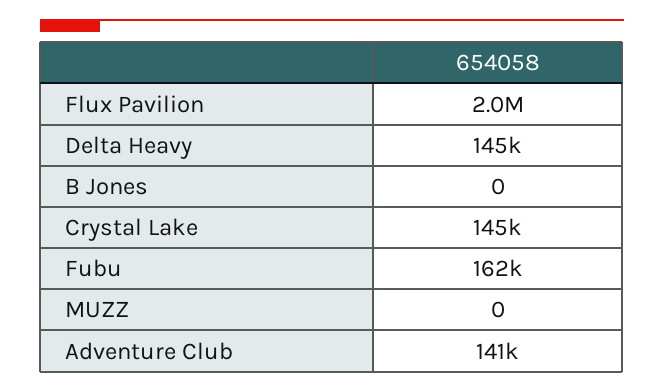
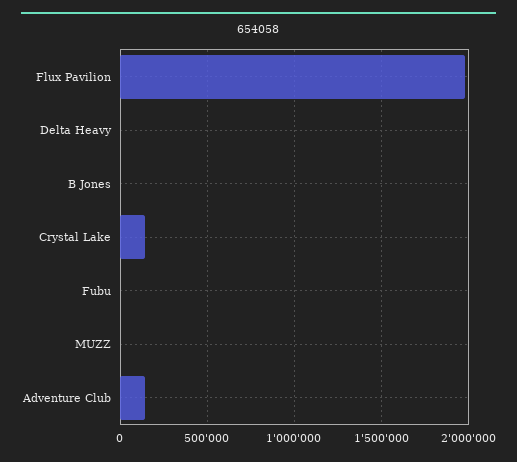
  {
    "Flux Pavilion": 2000000,
-   "Delta Heavy": 145000,
+   "Delta Heavy": 0,
    "B Jones": 0,
    "Crystal Lake": 145000,
-   "Fubu": 162000,
+   "Fubu": 0,
    "MUZZ": 0,
    "Adventure Club": 141000
  }

